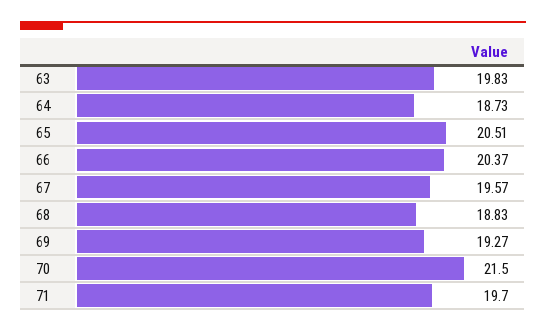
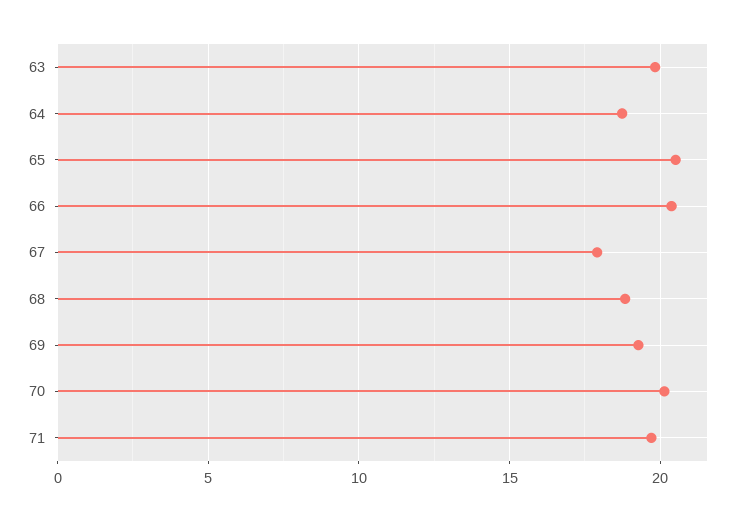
  {
    "63": 19.83,
    "64": 18.73,
    "65": 20.51,
    "66": 20.37,
-   "67": 19.57,
+   "67": 18,
    "68": 18.83,
    "69": 19.27,
-   "70": 21.5,
+   "70": 20,
    "71": 19.7
  }

